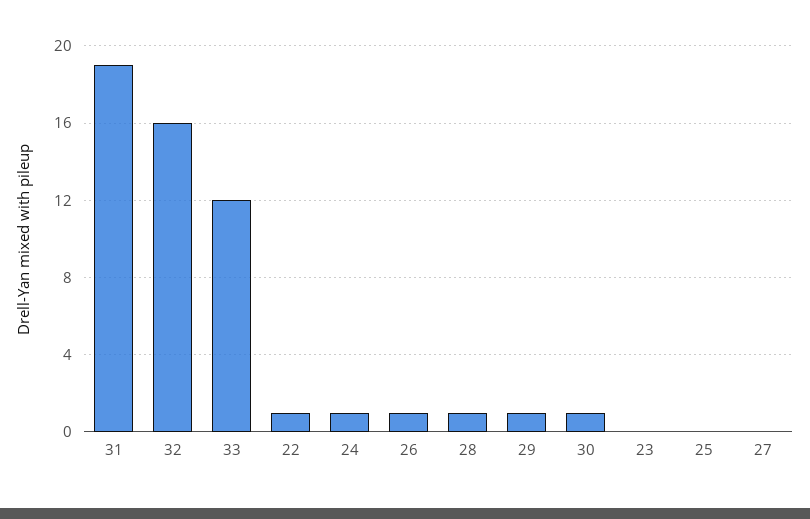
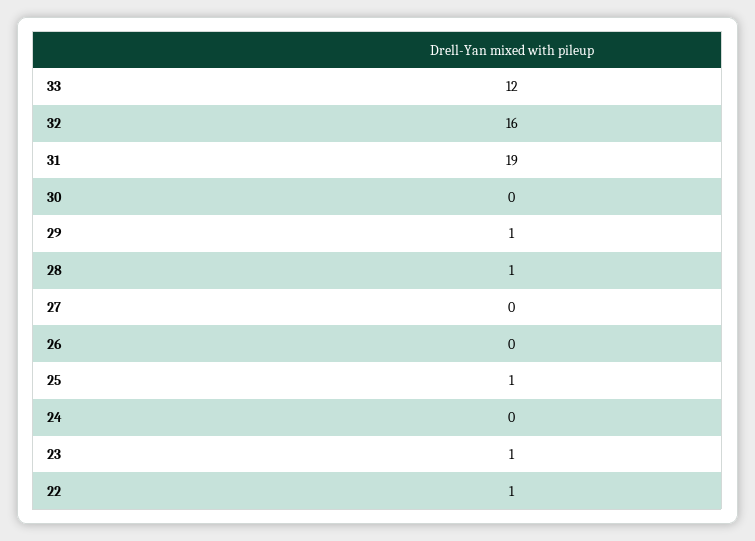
  {
    "31": 19,
    "32": 16,
    "33": 12,
    "22": 1,
-   "24": 1,
+   "24": 0,
-   "26": 1,
+   "26": 0,
    "28": 1,
    "29": 1,
-   "30": 1,
+   "30": 0,
-   "23": 0,
+   "23": 1,
-   "25": 0,
+   "25": 1,
    "27": 0
  }

